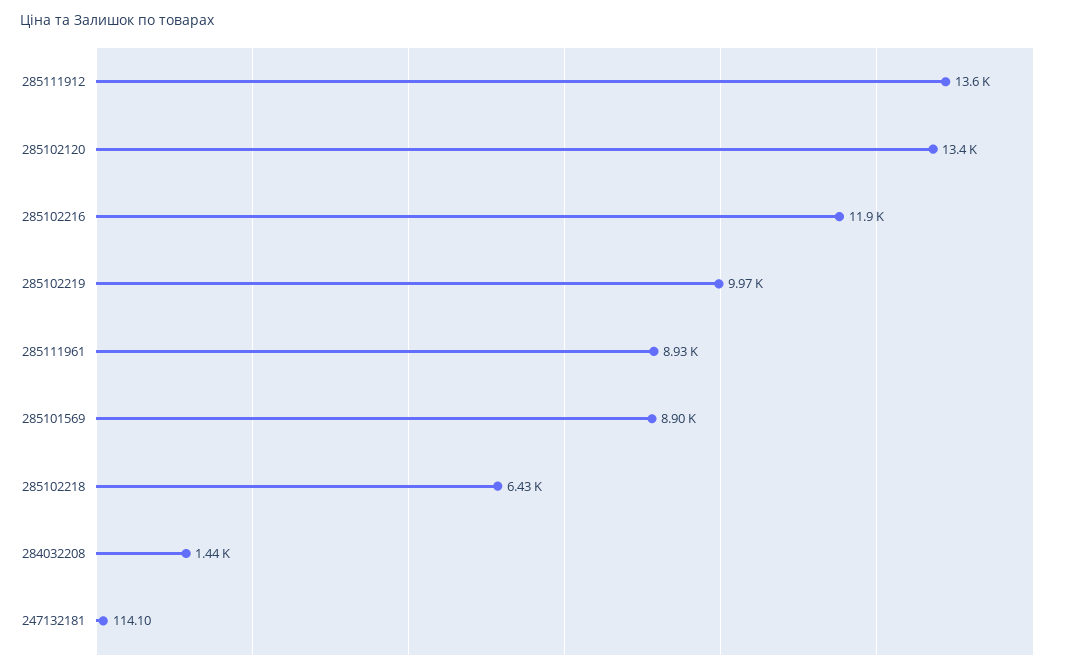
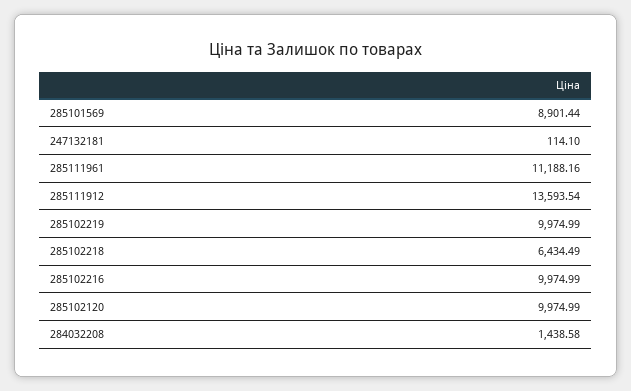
  {
    "285111912": 13593.54,
-   "285102120": 13400,
+   "285102120": 9974.99,
-   "285102216": 11900,
+   "285102216": 9974.99,
    "285102219": 9974.99,
-   "285111961": 8930,
+   "285111961": 11188.16,
    "285101569": 8901.44,
    "285102218": 6434.49,
    "284032208": 1438.58,
    "247132181": 114.1
  }

